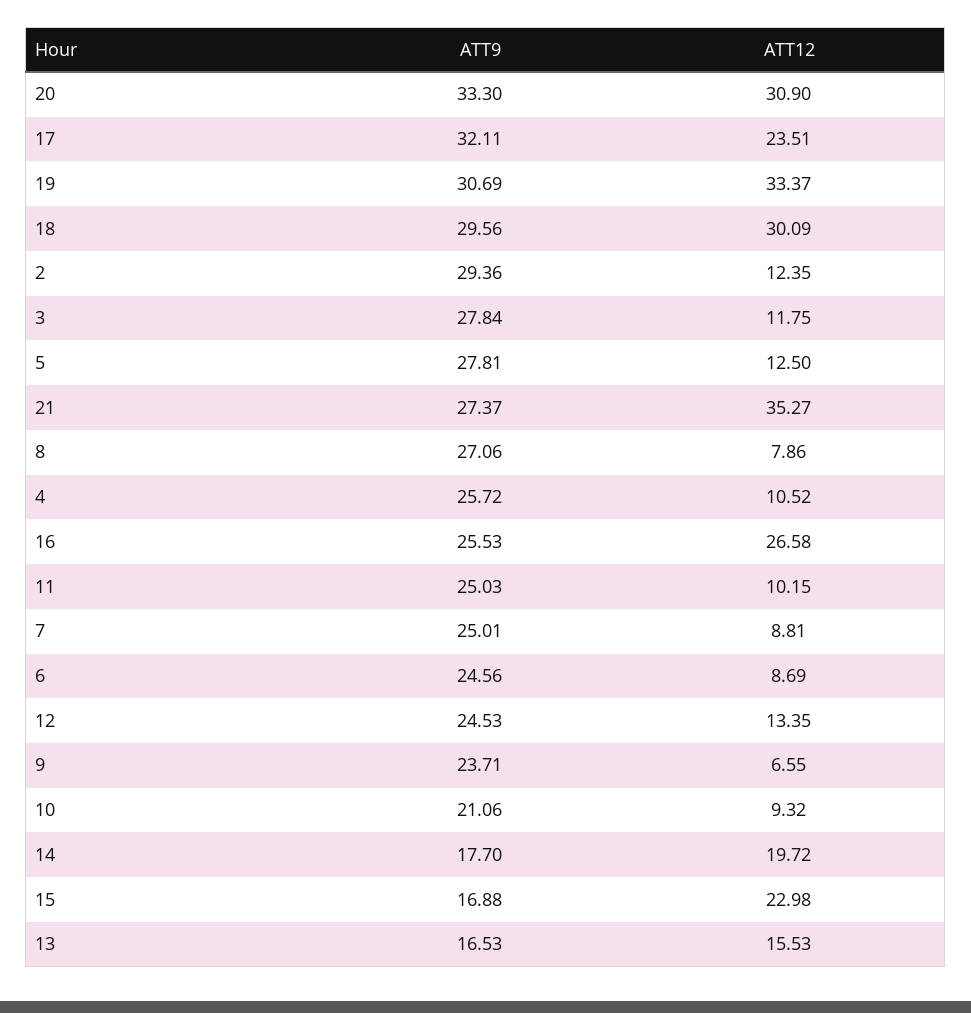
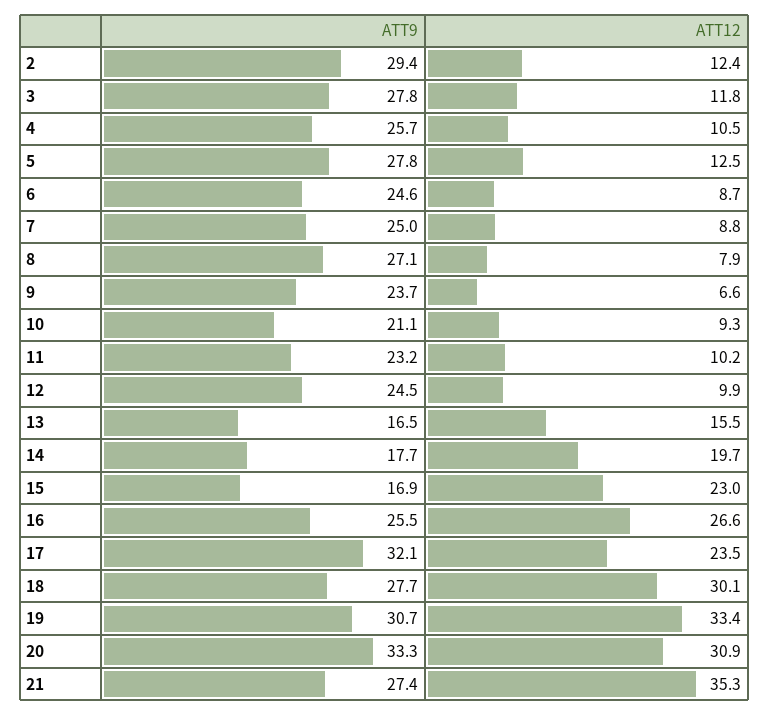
  {
    "ATT9": {
      "20": 33.3,
      "17": 32.11,
      "19": 30.69,
-     "18": 29.56,
+     "18": 27.7,
      "2": 29.36,
      "3": 27.84,
      "5": 27.81,
      "21": 27.37,
      "8": 27.06,
      "4": 25.72,
      "16": 25.53,
-     "11": 25.03,
+     "11": 23.2,
      "7": 25.01,
      "6": 24.56,
      "12": 24.53,
      "9": 23.71,
      "10": 21.06,
      "14": 17.7,
      "15": 16.88,
      "13": 16.53
    },
    "ATT12": {
      "20": 30.9,
      "17": 23.51,
      "19": 33.37,
      "18": 30.09,
      "2": 12.35,
      "3": 11.75,
      "5": 12.5,
      "21": 35.27,
      "8": 7.86,
      "4": 10.52,
      "16": 26.58,
      "11": 10.15,
      "7": 8.81,
      "6": 8.69,
-     "12": 13.35,
+     "12": 9.9,
      "9": 6.55,
      "10": 9.32,
      "14": 19.72,
      "15": 22.98,
      "13": 15.53
    }
  }

